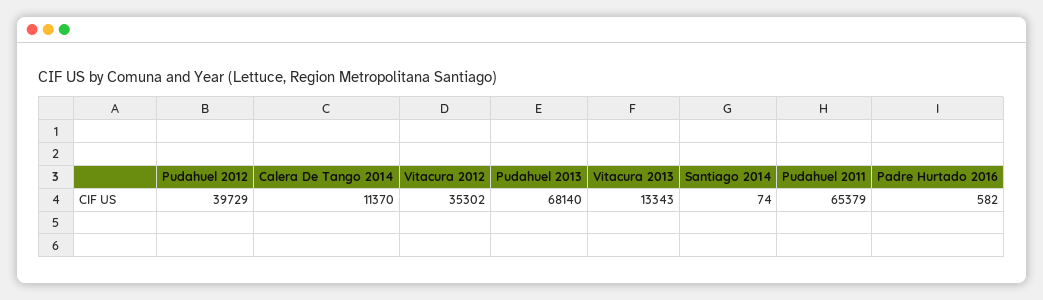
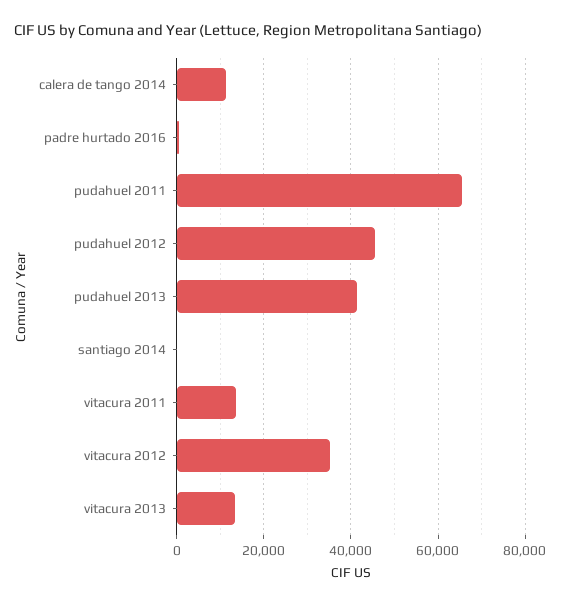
  {
-   "Pudahuel 2012": 39729,
+   "Pudahuel 2012": 46000,
    "Calera De Tango 2014": 11370,
    "Vitacura 2012": 35302,
-   "Pudahuel 2013": 68140,
+   "Pudahuel 2013": 42000,
    "Vitacura 2013": 13343,
    "Santiago 2014": 74,
    "Pudahuel 2011": 65379,
-   "Padre Hurtado 2016": 582
+   "Padre Hurtado 2016": 582,
+   "vitacura 2011": 14000
  }

